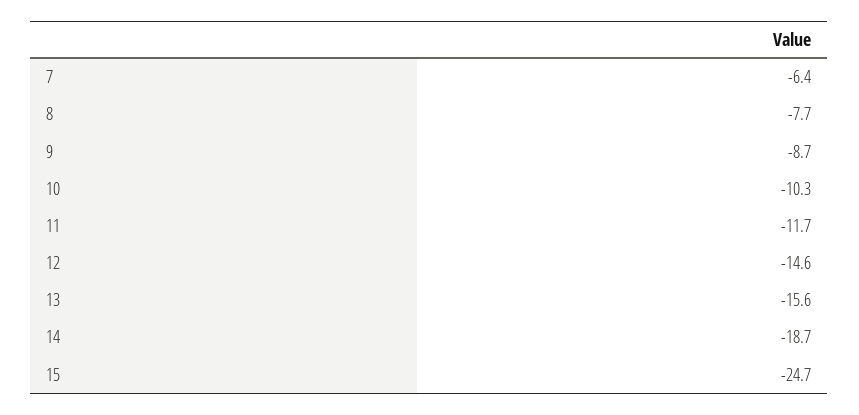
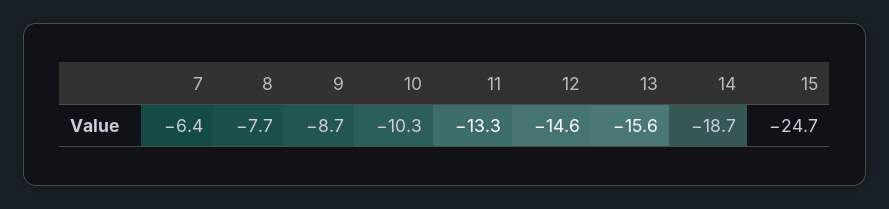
  {
    "7": -6.4,
    "8": -7.7,
    "9": -8.7,
    "10": -10.3,
-   "11": -11.7,
+   "11": -13.3,
    "12": -14.6,
    "13": -15.6,
    "14": -18.7,
    "15": -24.7
  }

